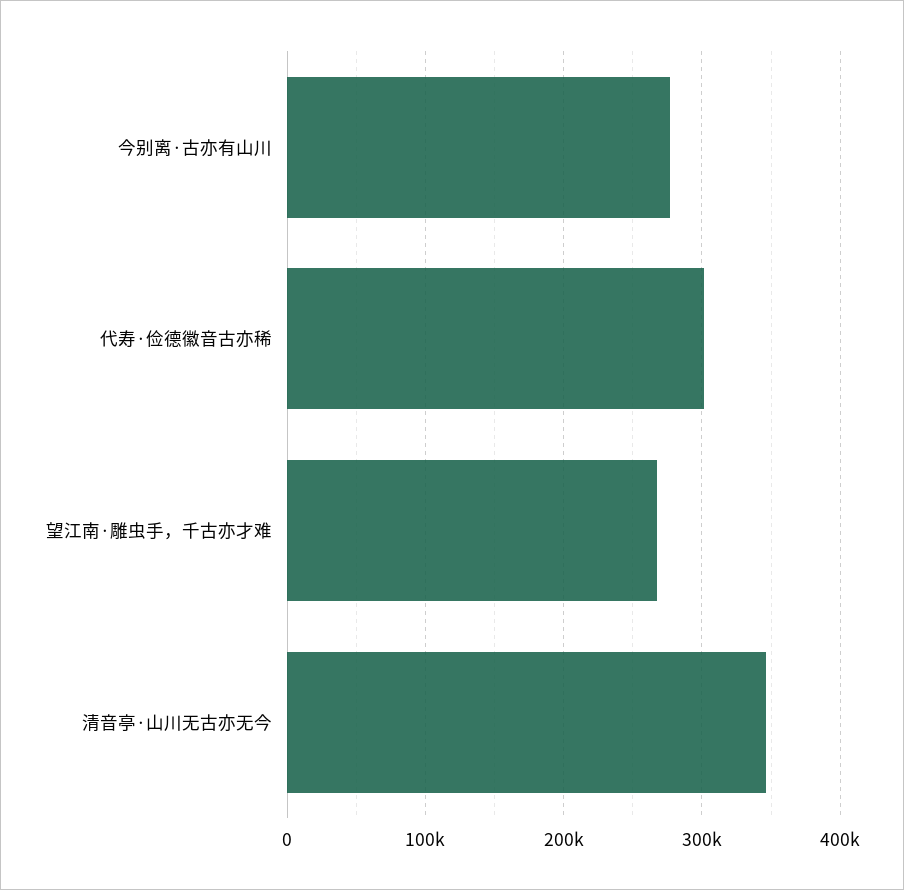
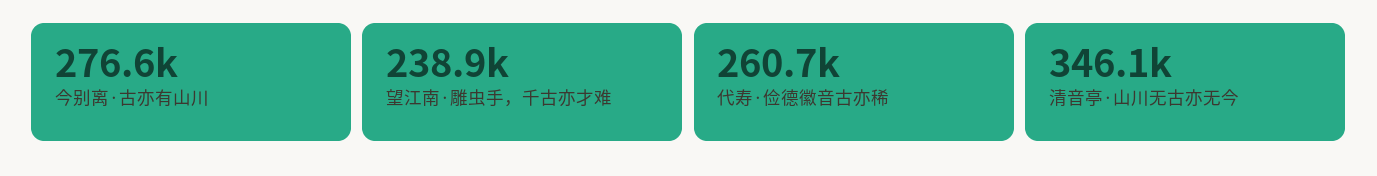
  {
    "今别离·古亦有山川": 276600,
-   "代寿·俭德徽音古亦稀": 300000,
+   "代寿·俭德徽音古亦稀": 260700,
-   "望江南·雕虫手，千古亦才难": 270000,
+   "望江南·雕虫手，千古亦才难": 238900,
    "清音亭·山川无古亦无今": 346100
  }

